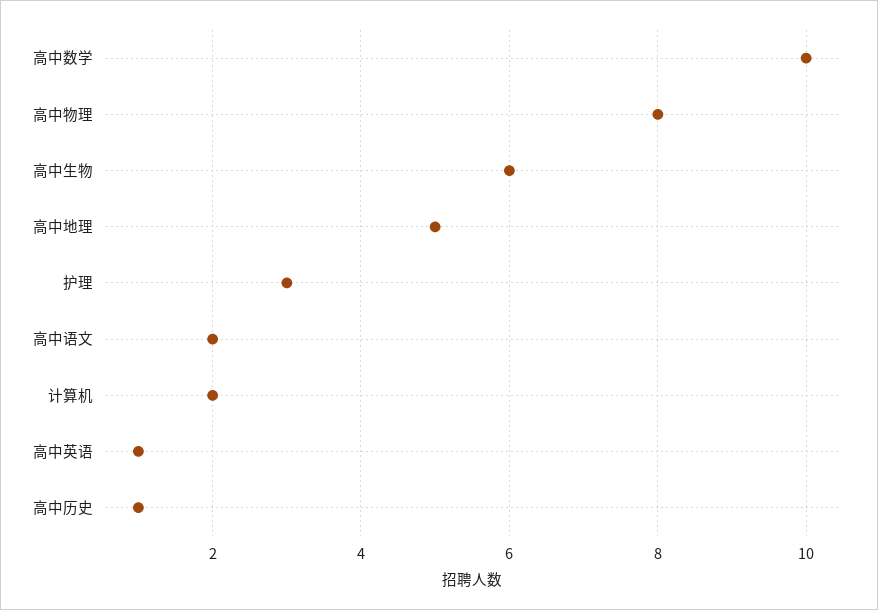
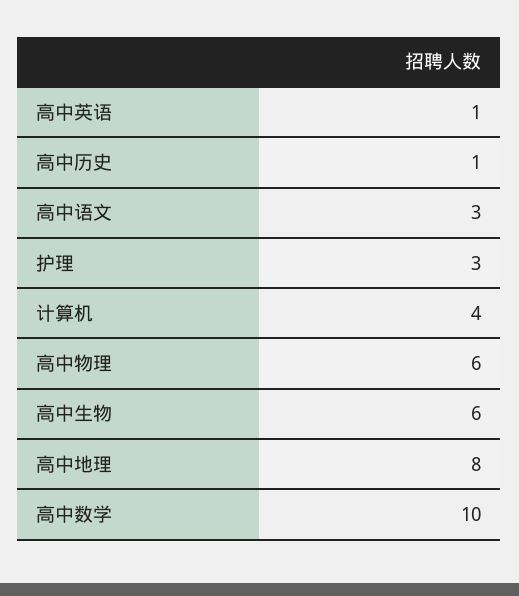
  {
    "高中数学": 10,
-   "高中物理": 8,
+   "高中物理": 6,
    "高中生物": 6,
-   "高中地理": 5,
+   "高中地理": 8,
    "护理": 3,
-   "高中语文": 2,
+   "高中语文": 3,
-   "计算机": 2,
+   "计算机": 4,
    "高中英语": 1,
    "高中历史": 1
  }

